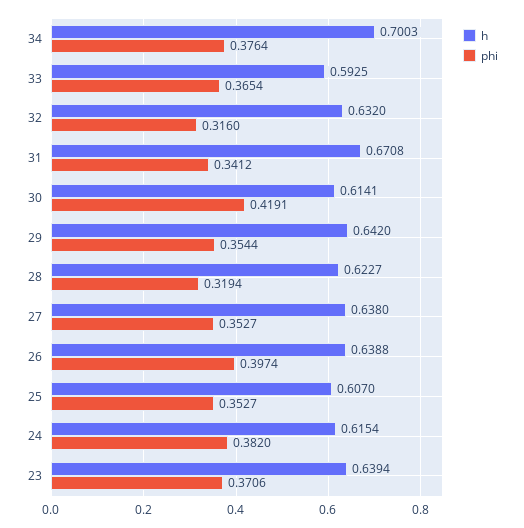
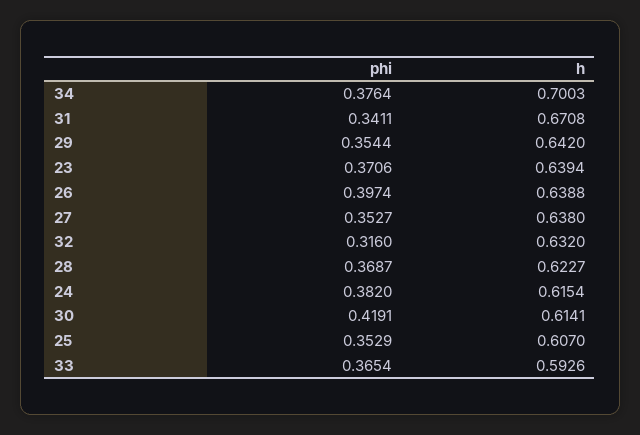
  {
    "h": {
      "34": 0.7003,
-     "33": 0.5925,
+     "33": 0.5926,
      "32": 0.632,
      "31": 0.6708,
      "30": 0.6141,
      "29": 0.642,
      "28": 0.6227,
      "27": 0.638,
      "26": 0.6388,
      "25": 0.607,
      "24": 0.6154,
      "23": 0.6394
    },
    "phi": {
      "34": 0.3764,
      "33": 0.3654,
      "32": 0.316,
-     "31": 0.3412,
+     "31": 0.3411,
      "30": 0.4191,
      "29": 0.3544,
-     "28": 0.3194,
+     "28": 0.3687,
      "27": 0.3527,
      "26": 0.3974,
-     "25": 0.3527,
+     "25": 0.3529,
      "24": 0.382,
      "23": 0.3706
    }
  }

